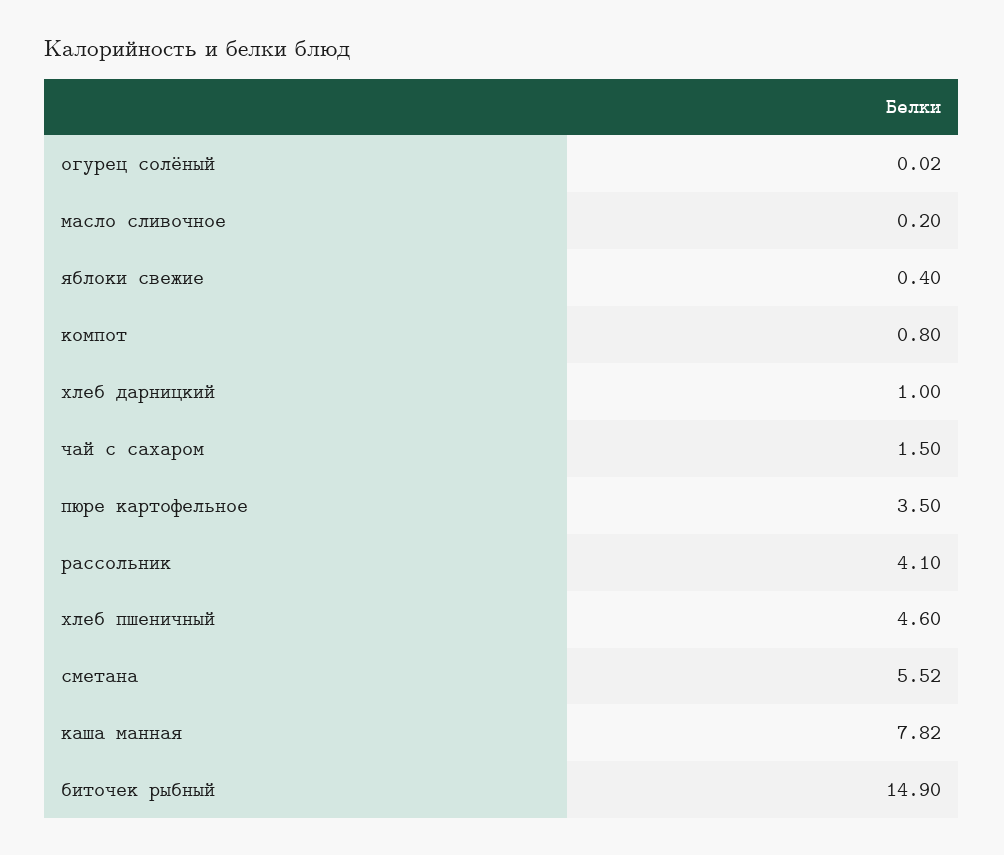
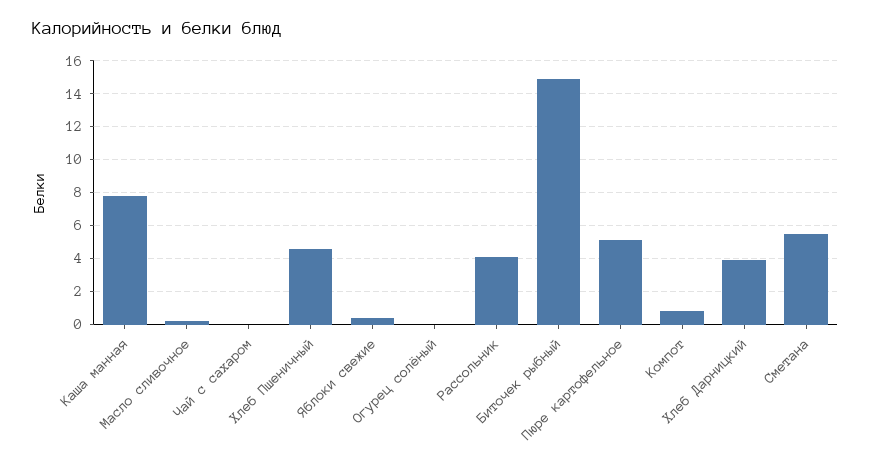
  {
    "огурец солёный": 0.02,
    "масло сливочное": 0.2,
    "яблоки свежие": 0.4,
    "компот": 0.8,
-   "хлеб дарницкий": 1,
+   "хлеб дарницкий": 4,
-   "чай с сахаром": 1.5,
+   "чай с сахаром": 0,
-   "пюре картофельное": 3.5,
+   "пюре картофельное": 5,
    "рассольник": 4.1,
    "хлеб пшеничный": 4.6,
    "сметана": 5.52,
    "каша манная": 7.82,
    "биточек рыбный": 14.9
  }

